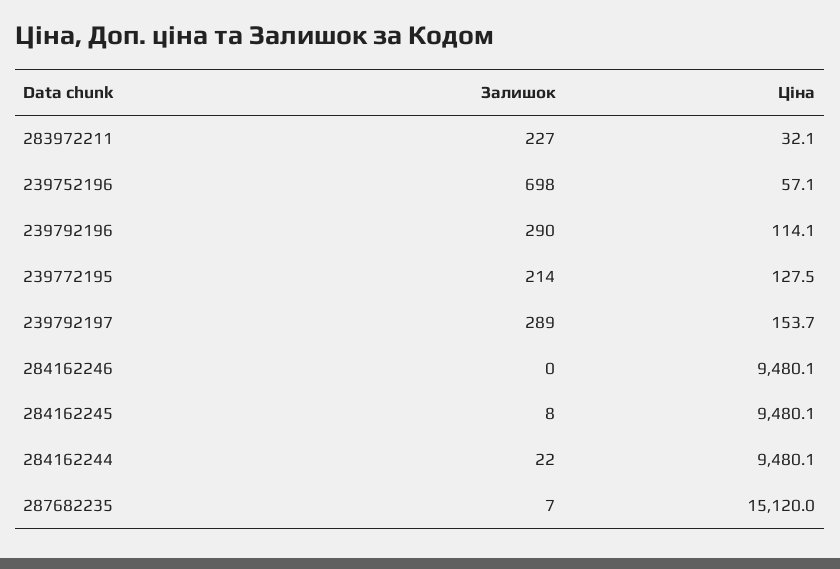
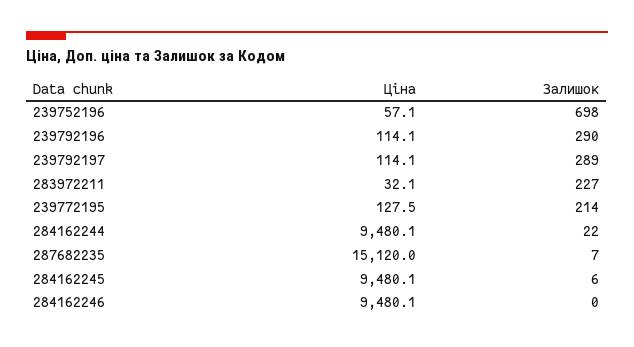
  {
    "Залишок": {
      "283972211": 227,
      "239752196": 698,
      "239792196": 290,
      "239772195": 214,
      "239792197": 289,
      "284162246": 0,
-     "284162245": 8,
+     "284162245": 6,
      "284162244": 22,
      "287682235": 7
    },
    "Ціна": {
      "283972211": 32.1,
      "239752196": 57.1,
      "239792196": 114.1,
      "239772195": 127.5,
-     "239792197": 153.7,
+     "239792197": 114.1,
      "284162246": 9480.1,
      "284162245": 9480.1,
      "284162244": 9480.1,
      "287682235": 15120
    }
  }

